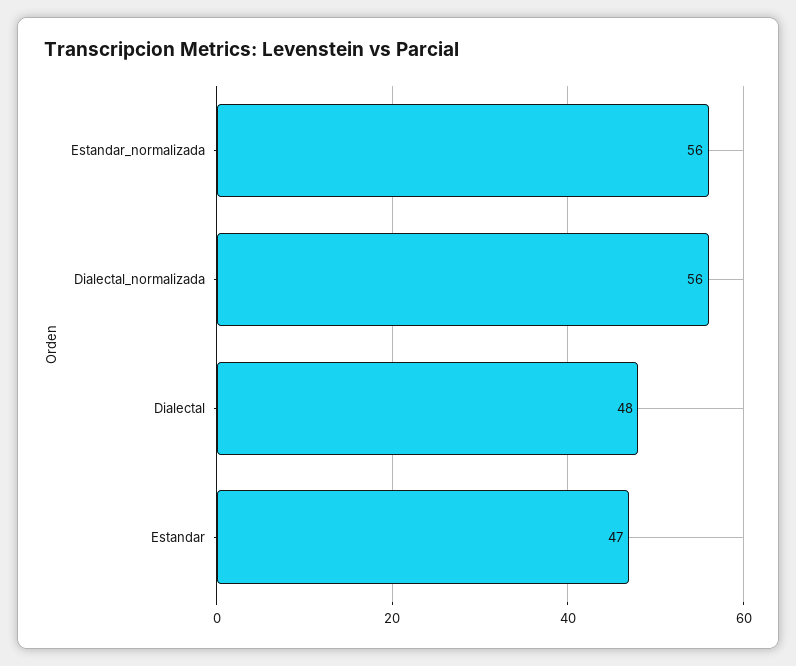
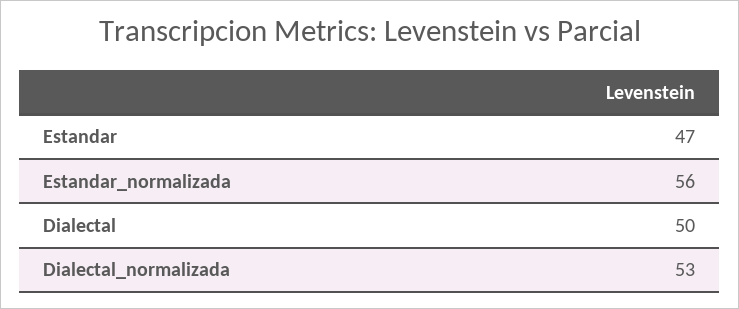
  {
    "Estandar_normalizada": 56,
-   "Dialectal_normalizada": 56,
+   "Dialectal_normalizada": 53,
-   "Dialectal": 48,
+   "Dialectal": 50,
    "Estandar": 47
  }

